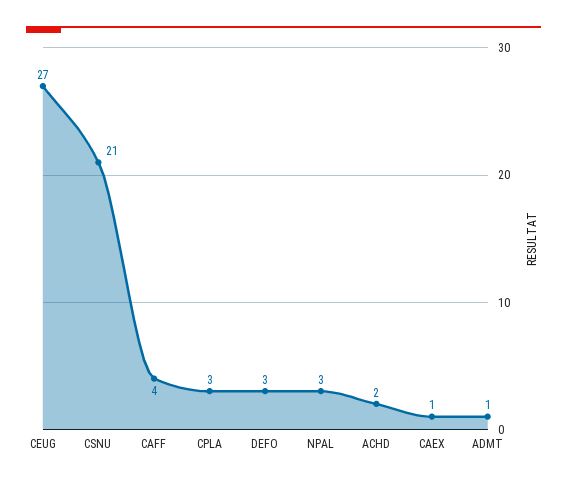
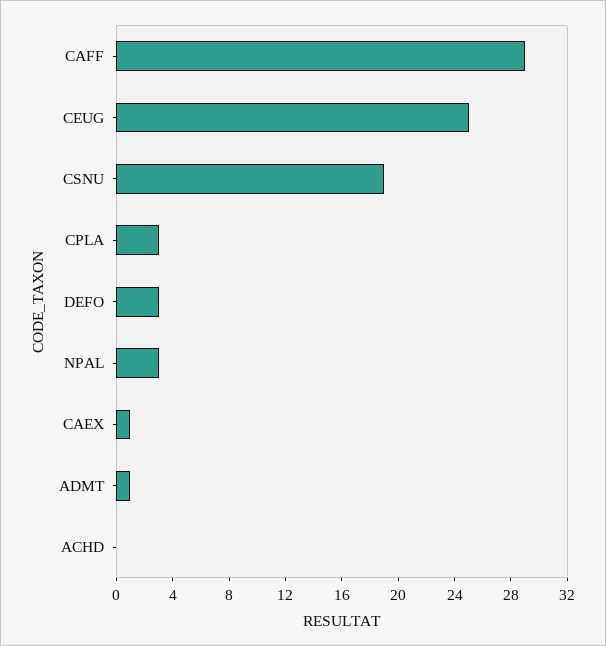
  {
-   "CEUG": 27,
+   "CEUG": 25,
-   "CSNU": 21,
+   "CSNU": 19,
-   "CAFF": 4,
+   "CAFF": 29,
    "CPLA": 3,
    "DEFO": 3,
    "NPAL": 3,
-   "ACHD": 2,
+   "ACHD": 0,
    "CAEX": 1,
    "ADMT": 1
  }

